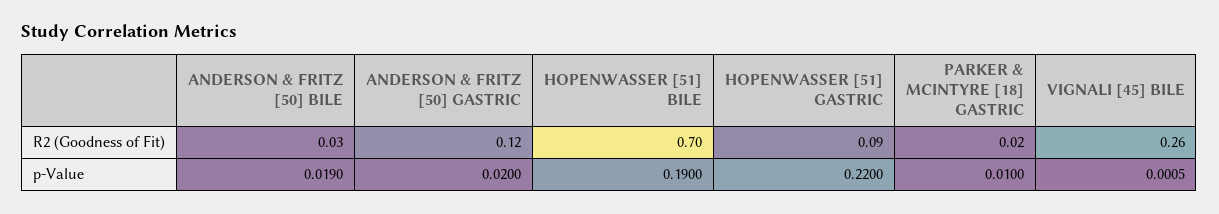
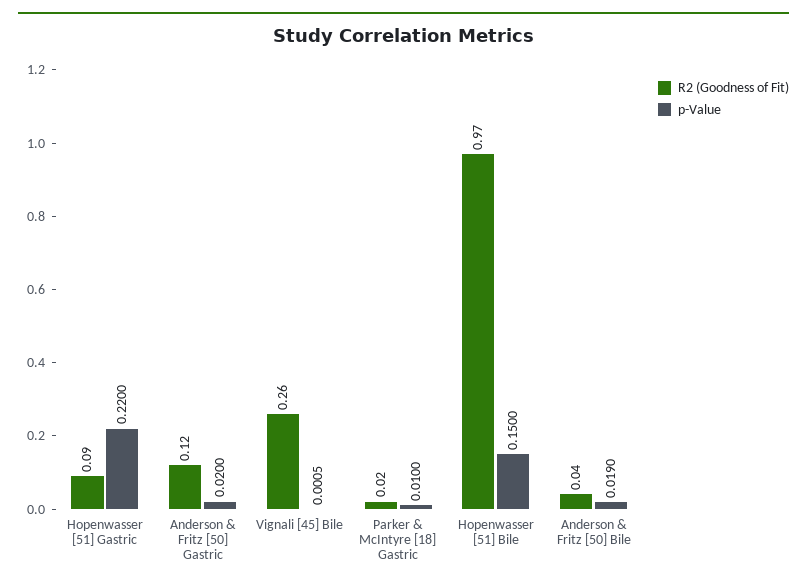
  {
    "R2 (Goodness of Fit)": {
-     "ANDERSON & FRITZ [50] BILE": 0.03,
+     "ANDERSON & FRITZ [50] BILE": 0.04,
      "ANDERSON & FRITZ [50] GASTRIC": 0.12,
-     "HOPENWASSER [51] BILE": 0.7,
+     "HOPENWASSER [51] BILE": 0.97,
      "HOPENWASSER [51] GASTRIC": 0.09,
      "PARKER & MCINTYRE [18] GASTRIC": 0.02,
      "VIGNALI [45] BILE": 0.26
    },
    "p-Value": {
      "ANDERSON & FRITZ [50] BILE": 0.019,
      "ANDERSON & FRITZ [50] GASTRIC": 0.02,
-     "HOPENWASSER [51] BILE": 0.19,
+     "HOPENWASSER [51] BILE": 0.15,
      "HOPENWASSER [51] GASTRIC": 0.22,
      "PARKER & MCINTYRE [18] GASTRIC": 0.01,
      "VIGNALI [45] BILE": 0.0005
    }
  }

